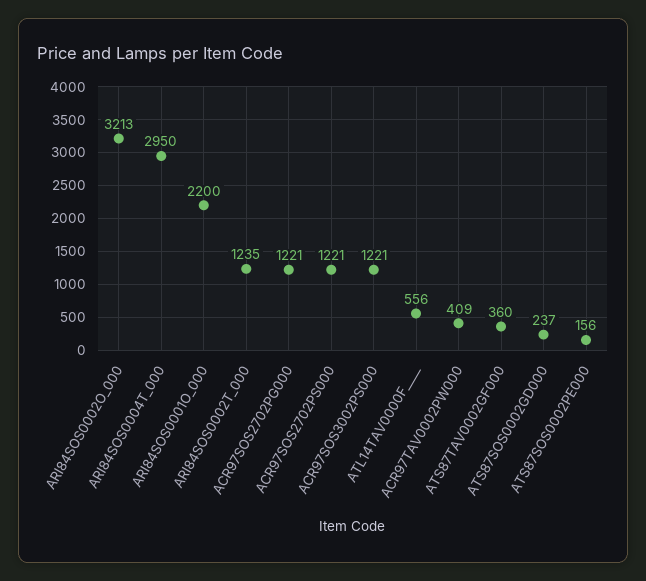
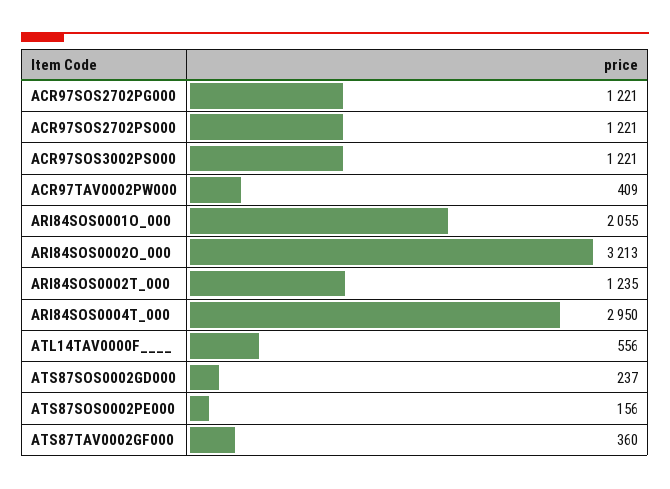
  {
    "ARI84SOS0002O_000": 3213,
    "ARI84SOS0004T_000": 2950,
-   "ARI84SOS0001O_000": 2200,
+   "ARI84SOS0001O_000": 2055,
    "ARI84SOS0002T_000": 1235,
    "ACR97SOS2702PG000": 1221,
    "ACR97SOS2702PS000": 1221,
    "ACR97SOS3002PS000": 1221,
    "ATL14TAV0000F____": 556,
    "ACR97TAV0002PW000": 409,
    "ATS87TAV0002GF000": 360,
    "ATS87SOS0002GD000": 237,
    "ATS87SOS0002PE000": 156
  }

